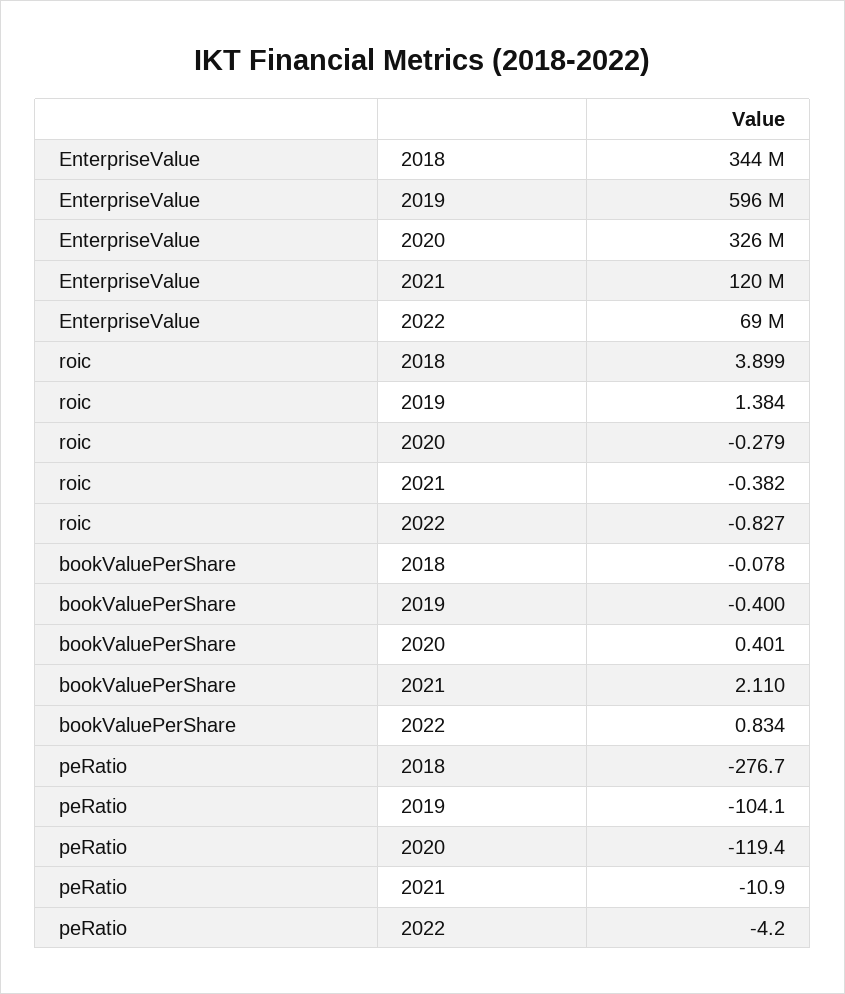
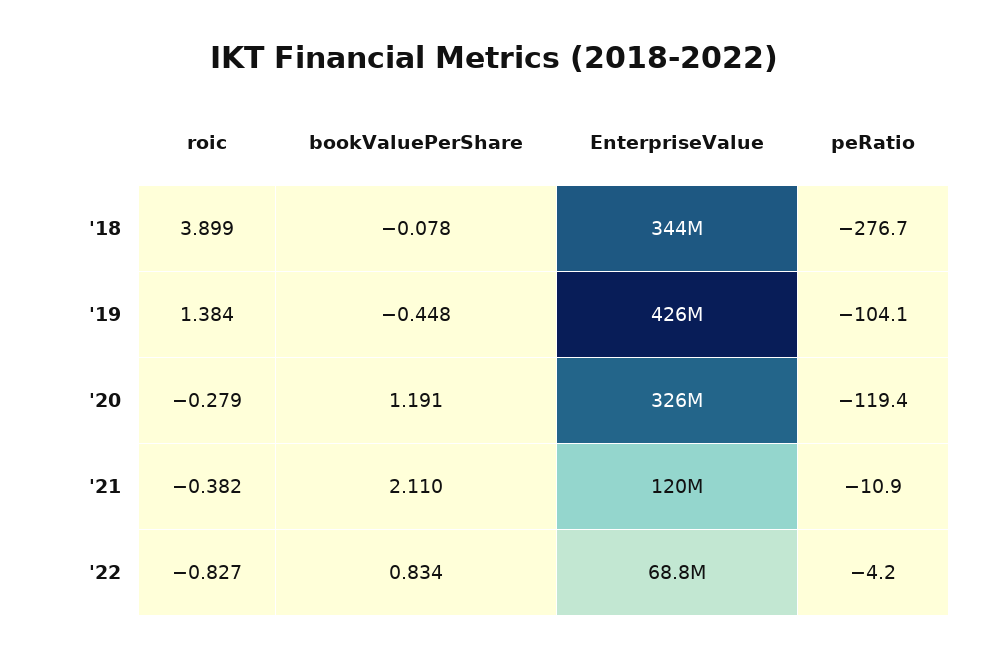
  {
    "EnterpriseValue": {
      "2018": 344000000,
-     "2019": 596000000,
+     "2019": 426000000,
      "2020": 326000000,
      "2021": 120000000,
      "2022": 68800000
    },
    "roic": {
      "2018": 3.899,
      "2019": 1.384,
      "2020": -0.279,
      "2021": -0.382,
      "2022": -0.827
    },
    "bookValuePerShare": {
      "2018": -0.078,
-     "2019": -0.4,
+     "2019": -0.448,
-     "2020": 0.401,
+     "2020": 1.191,
      "2021": 2.11,
      "2022": 0.834
    },
    "peRatio": {
      "2018": -276.7,
      "2019": -104.1,
      "2020": -119.4,
      "2021": -10.9,
      "2022": -4.2
    }
  }

